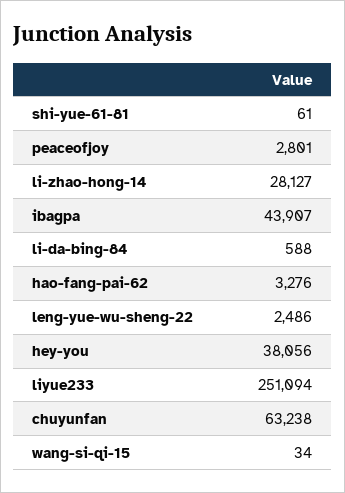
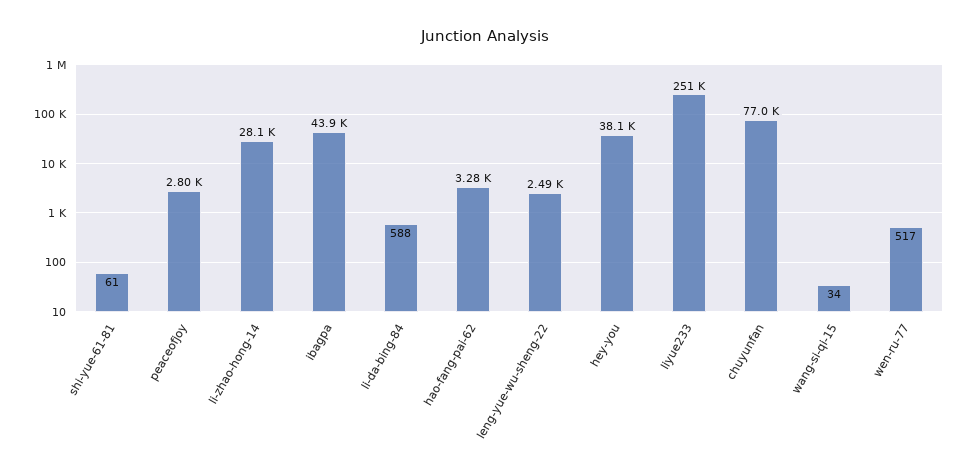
  {
    "shi-yue-61-81": 61,
    "peaceofjoy": 2801,
    "li-zhao-hong-14": 28127,
    "ibagpa": 43907,
    "li-da-bing-84": 588,
    "hao-fang-pai-62": 3276,
    "leng-yue-wu-sheng-22": 2486,
    "hey-you": 38056,
    "liyue233": 251094,
-   "chuyunfan": 63238,
+   "chuyunfan": 77000,
-   "wang-si-qi-15": 34
+   "wang-si-qi-15": 34,
+   "wen-ru-77": 517
  }

